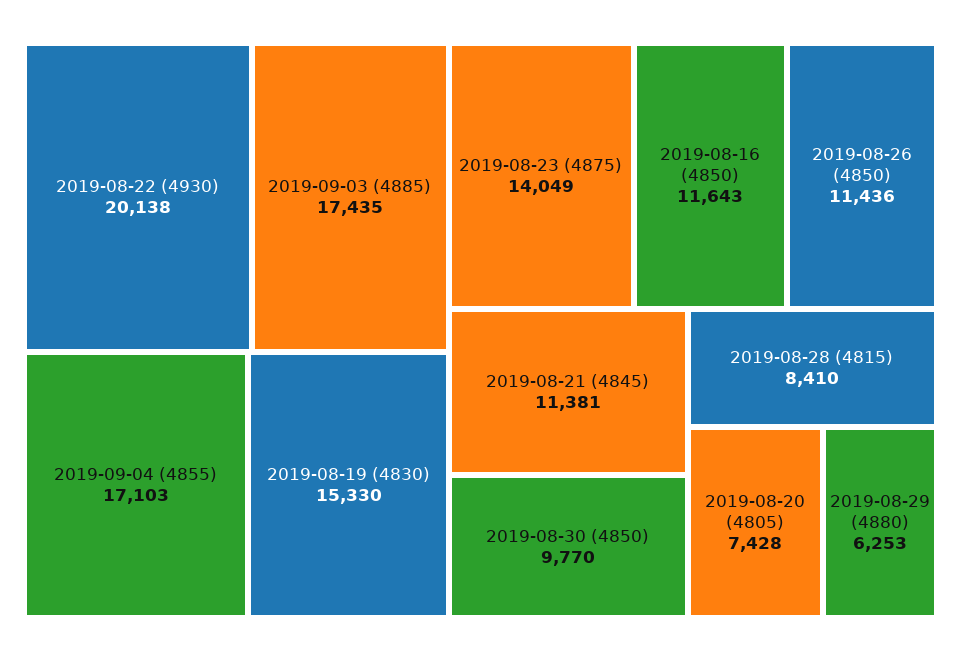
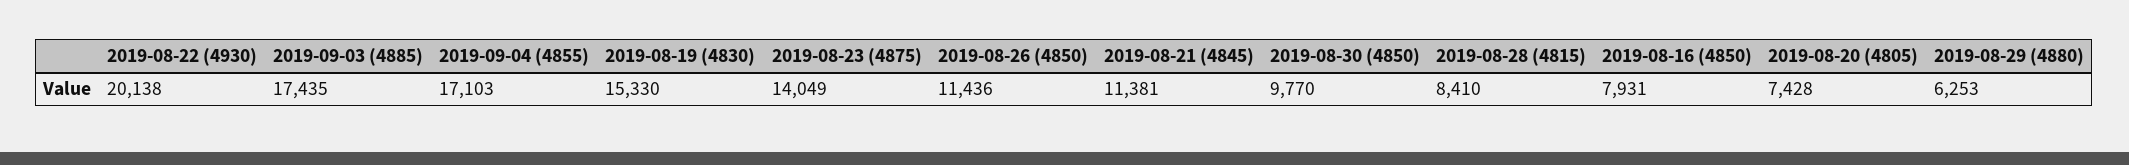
  {
    "2019-08-22 (4930)": 20138,
    "2019-09-03 (4885)": 17435,
    "2019-09-04 (4855)": 17103,
    "2019-08-19 (4830)": 15330,
    "2019-08-23 (4875)": 14049,
-   "2019-08-16 (4850)": 11643,
+   "2019-08-16 (4850)": 7931,
    "2019-08-26 (4850)": 11436,
    "2019-08-21 (4845)": 11381,
    "2019-08-30 (4850)": 9770,
    "2019-08-28 (4815)": 8410,
    "2019-08-20 (4805)": 7428,
    "2019-08-29 (4880)": 6253
  }

